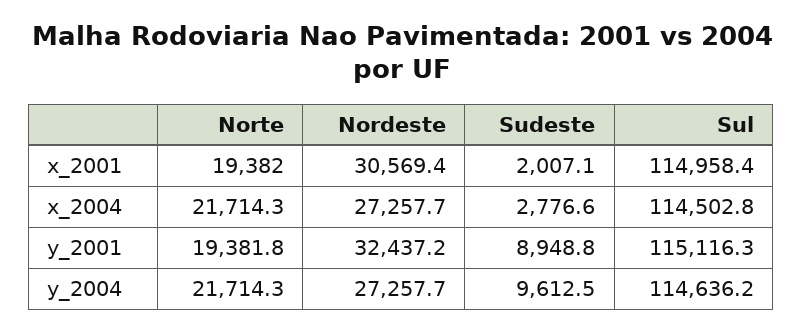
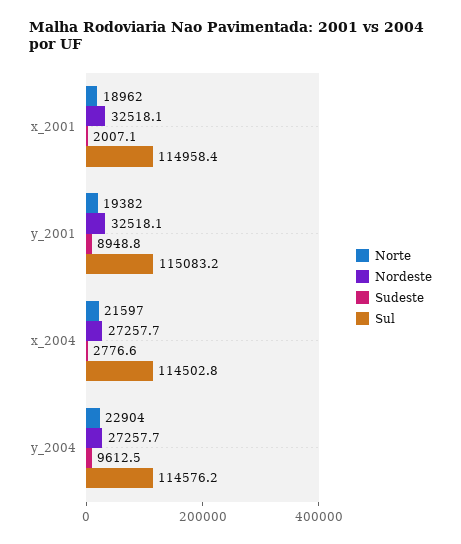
  {
    "Norte": {
-     "x_2001": 19382,
+     "x_2001": 18962,
-     "x_2004": 21714.3,
+     "x_2004": 21597,
-     "y_2001": 19381.8,
+     "y_2001": 19382,
-     "y_2004": 21714.3
+     "y_2004": 22904
    },
    "Nordeste": {
-     "x_2001": 30569.4,
+     "x_2001": 32518.1,
      "x_2004": 27257.7,
-     "y_2001": 32437.2,
+     "y_2001": 32518.1,
      "y_2004": 27257.7
    },
    "Sudeste": {
      "x_2001": 2007.1,
      "x_2004": 2776.6,
      "y_2001": 8948.8,
      "y_2004": 9612.5
    },
    "Sul": {
      "x_2001": 114958.4,
      "x_2004": 114502.8,
-     "y_2001": 115116.3,
+     "y_2001": 115083.2,
-     "y_2004": 114636.2
+     "y_2004": 114576.2
    }
  }

